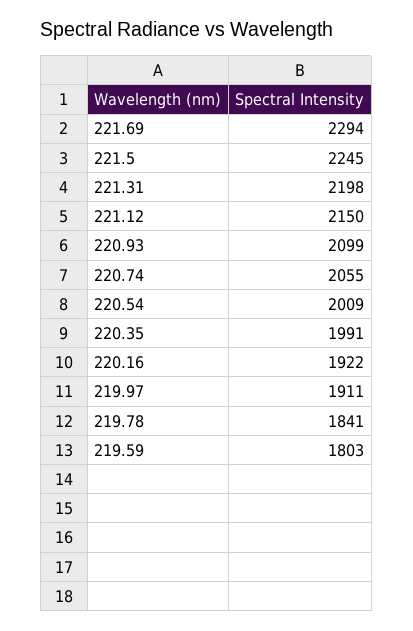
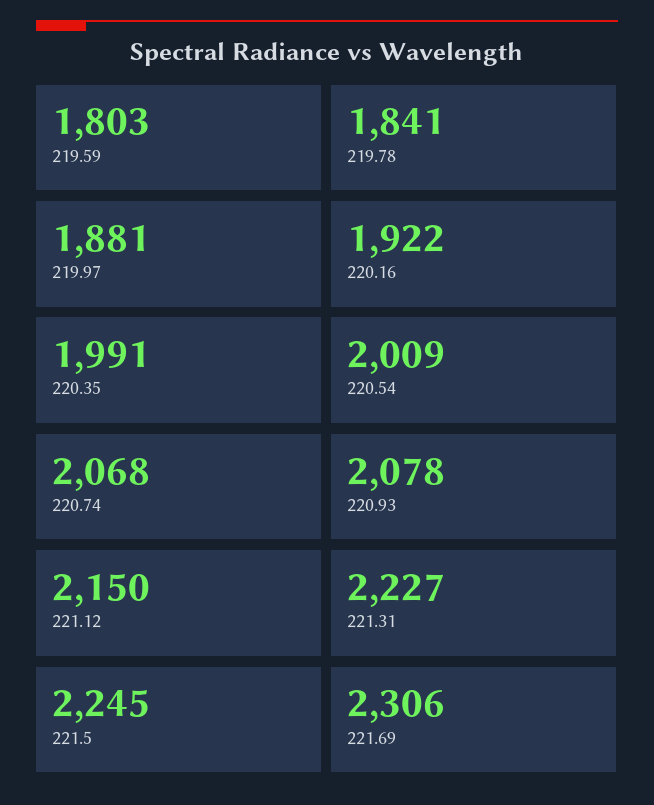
  {
-   "221.69": 2294,
+   "221.69": 2306,
    "221.5": 2245,
-   "221.31": 2198,
+   "221.31": 2227,
    "221.12": 2150,
-   "220.93": 2099,
+   "220.93": 2078,
-   "220.74": 2055,
+   "220.74": 2068,
    "220.54": 2009,
    "220.35": 1991,
    "220.16": 1922,
-   "219.97": 1911,
+   "219.97": 1881,
    "219.78": 1841,
    "219.59": 1803
  }

